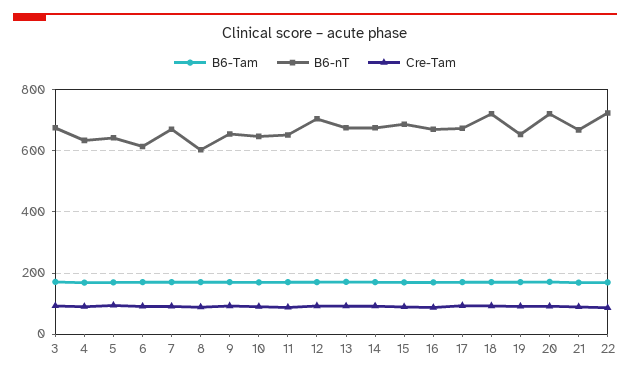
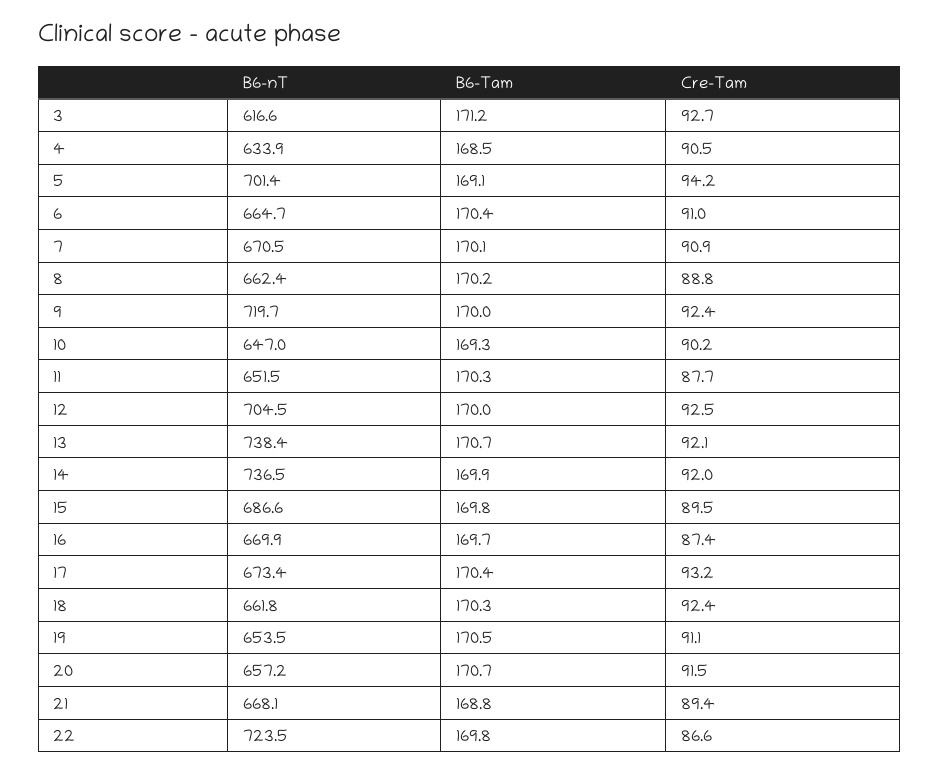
  {
    "B6-Tam": {
      "3": 171.2,
      "4": 168.5,
      "5": 169.1,
      "6": 170.4,
      "7": 170.1,
      "8": 170.2,
      "9": 170,
      "10": 169.3,
      "11": 170.3,
      "12": 170,
      "13": 170.7,
      "14": 169.9,
      "15": 169.8,
      "16": 169.7,
      "17": 170.4,
      "18": 170.3,
      "19": 170.5,
      "20": 170.7,
      "21": 168.8,
      "22": 169.8
    },
    "B6-nT": {
-     "3": 680,
+     "3": 616.6,
      "4": 633.9,
-     "5": 640,
+     "5": 701.4,
-     "6": 620,
+     "6": 664.7,
      "7": 670.5,
-     "8": 600,
+     "8": 662.4,
-     "9": 660,
+     "9": 719.7,
      "10": 647,
      "11": 651.5,
      "12": 704.5,
-     "13": 680,
+     "13": 738.4,
-     "14": 680,
+     "14": 736.5,
      "15": 686.6,
      "16": 669.9,
      "17": 673.4,
-     "18": 720,
+     "18": 661.8,
      "19": 653.5,
-     "20": 720,
+     "20": 657.2,
      "21": 668.1,
      "22": 723.5
    },
    "Cre-Tam": {
      "3": 92.7,
      "4": 90.5,
      "5": 94.2,
      "6": 91,
      "7": 90.9,
      "8": 88.8,
      "9": 92.4,
      "10": 90.2,
      "11": 87.7,
      "12": 92.5,
      "13": 92.1,
      "14": 92,
      "15": 89.5,
      "16": 87.4,
      "17": 93.2,
      "18": 92.4,
      "19": 91.1,
      "20": 91.5,
      "21": 89.4,
      "22": 86.6
    }
  }

